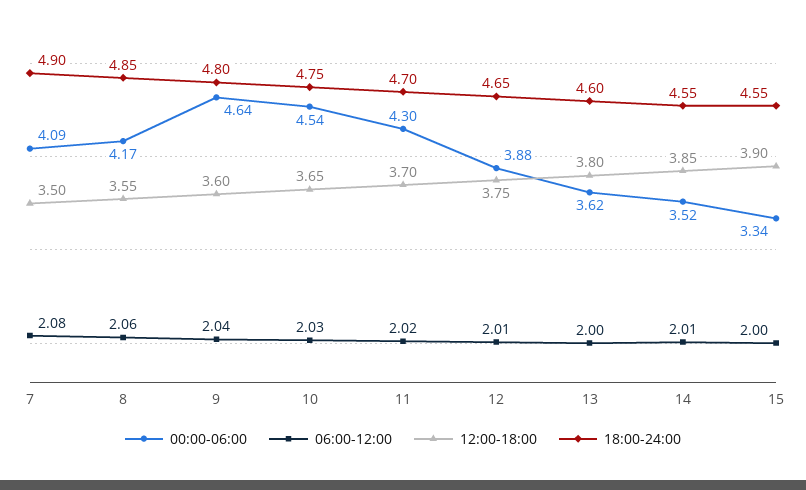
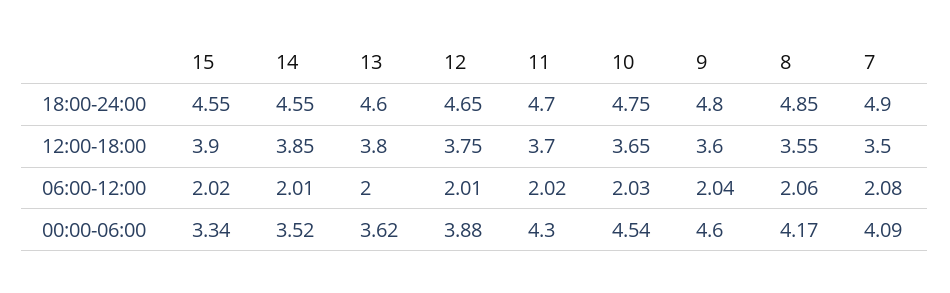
  {
    "00:00-06:00": {
      "7": 4.09,
      "8": 4.17,
-     "9": 4.64,
+     "9": 4.6,
      "10": 4.54,
      "11": 4.3,
      "12": 3.88,
      "13": 3.62,
      "14": 3.52,
      "15": 3.34
    },
    "06:00-12:00": {
      "7": 2.08,
      "8": 2.06,
      "9": 2.04,
      "10": 2.03,
      "11": 2.02,
      "12": 2.01,
      "13": 2,
      "14": 2.01,
-     "15": 2
+     "15": 2.02
    },
    "12:00-18:00": {
      "7": 3.5,
      "8": 3.55,
      "9": 3.6,
      "10": 3.65,
      "11": 3.7,
      "12": 3.75,
      "13": 3.8,
      "14": 3.85,
      "15": 3.9
    },
    "18:00-24:00": {
      "7": 4.9,
      "8": 4.85,
      "9": 4.8,
      "10": 4.75,
      "11": 4.7,
      "12": 4.65,
      "13": 4.6,
      "14": 4.55,
      "15": 4.55
    }
  }

